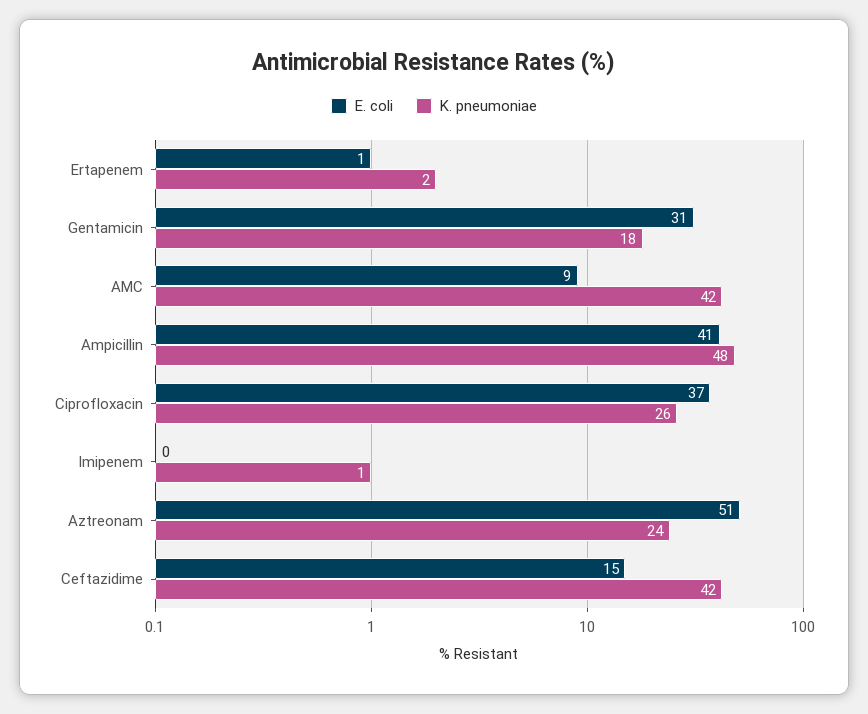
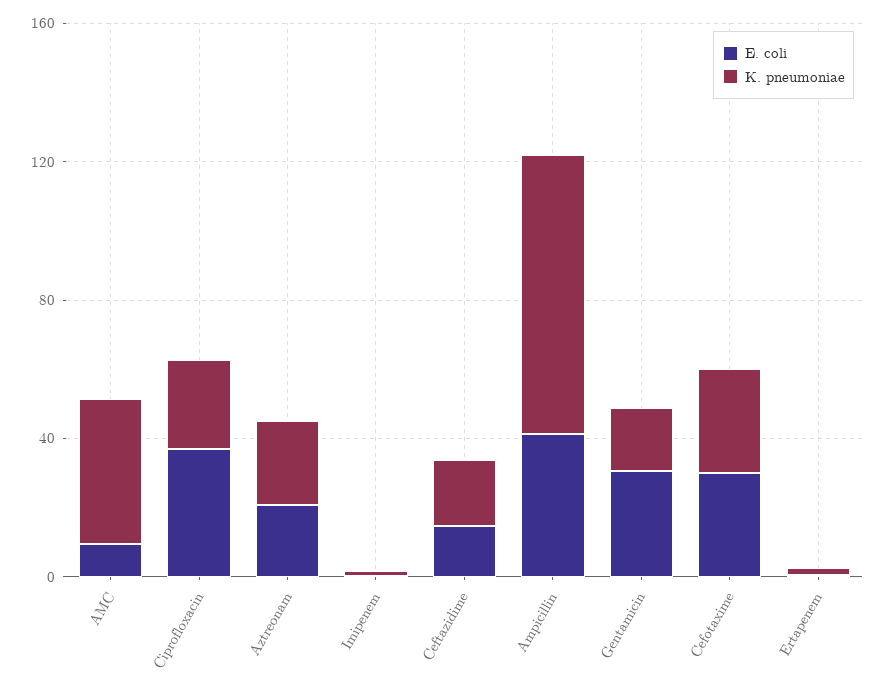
  {
    "E. coli": {
      "Ertapenem": 1,
      "Gentamicin": 31,
      "AMC": 9,
      "Ampicillin": 41,
      "Ciprofloxacin": 37,
      "Imipenem": 0,
-     "Aztreonam": 51,
+     "Aztreonam": 20,
-     "Ceftazidime": 15
+     "Ceftazidime": 15,
+     "Cefotaxime": 30
    },
    "K. pneumoniae": {
      "Ertapenem": 2,
      "Gentamicin": 18,
      "AMC": 42,
-     "Ampicillin": 48,
+     "Ampicillin": 80,
      "Ciprofloxacin": 26,
      "Imipenem": 1,
      "Aztreonam": 24,
-     "Ceftazidime": 42
+     "Ceftazidime": 20,
+     "Cefotaxime": 30
    }
  }

